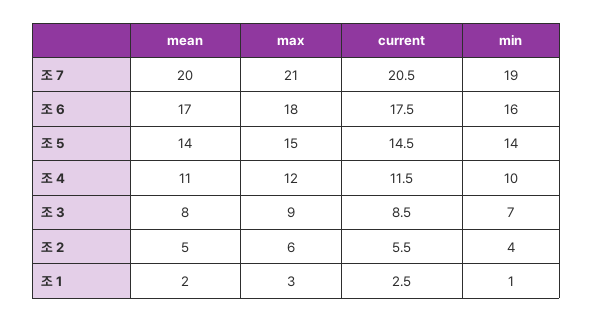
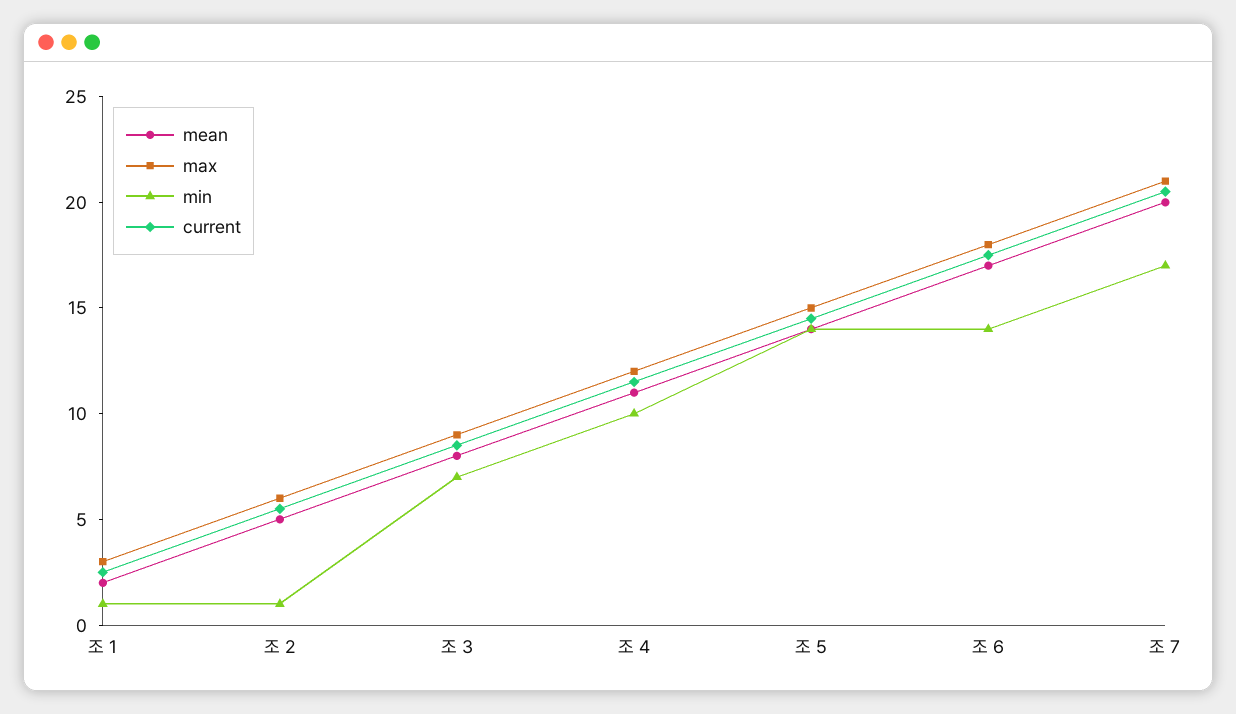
  {
    "mean": {
      "조 7": 20,
      "조 6": 17,
      "조 5": 14,
      "조 4": 11,
      "조 3": 8,
      "조 2": 5,
      "조 1": 2
    },
    "max": {
      "조 7": 21,
      "조 6": 18,
      "조 5": 15,
      "조 4": 12,
      "조 3": 9,
      "조 2": 6,
      "조 1": 3
    },
    "current": {
      "조 7": 20.5,
      "조 6": 17.5,
      "조 5": 14.5,
      "조 4": 11.5,
      "조 3": 8.5,
      "조 2": 5.5,
      "조 1": 2.5
    },
    "min": {
-     "조 7": 19,
+     "조 7": 17,
-     "조 6": 16,
+     "조 6": 14,
      "조 5": 14,
      "조 4": 10,
      "조 3": 7,
-     "조 2": 4,
+     "조 2": 1,
      "조 1": 1
    }
  }

